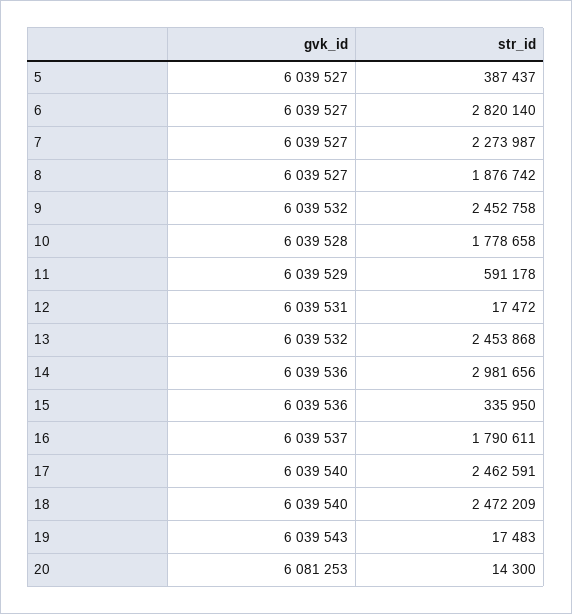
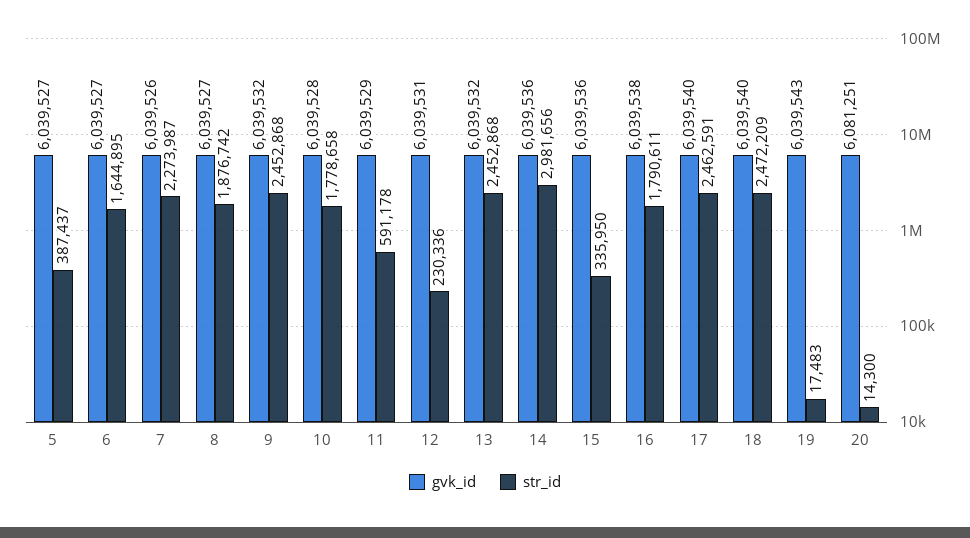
  {
    "gvk_id": {
      "5": 6039527,
      "6": 6039527,
-     "7": 6039527,
+     "7": 6039526,
      "8": 6039527,
      "9": 6039532,
      "10": 6039528,
      "11": 6039529,
      "12": 6039531,
      "13": 6039532,
      "14": 6039536,
      "15": 6039536,
-     "16": 6039537,
+     "16": 6039538,
      "17": 6039540,
      "18": 6039540,
      "19": 6039543,
-     "20": 6081253
+     "20": 6081251
    },
    "str_id": {
      "5": 387437,
-     "6": 2820140,
+     "6": 1644895,
      "7": 2273987,
      "8": 1876742,
-     "9": 2452758,
+     "9": 2452868,
      "10": 1778658,
      "11": 591178,
-     "12": 17472,
+     "12": 230336,
-     "13": 2453868,
+     "13": 2452868,
      "14": 2981656,
      "15": 335950,
      "16": 1790611,
      "17": 2462591,
      "18": 2472209,
      "19": 17483,
      "20": 14300
    }
  }

